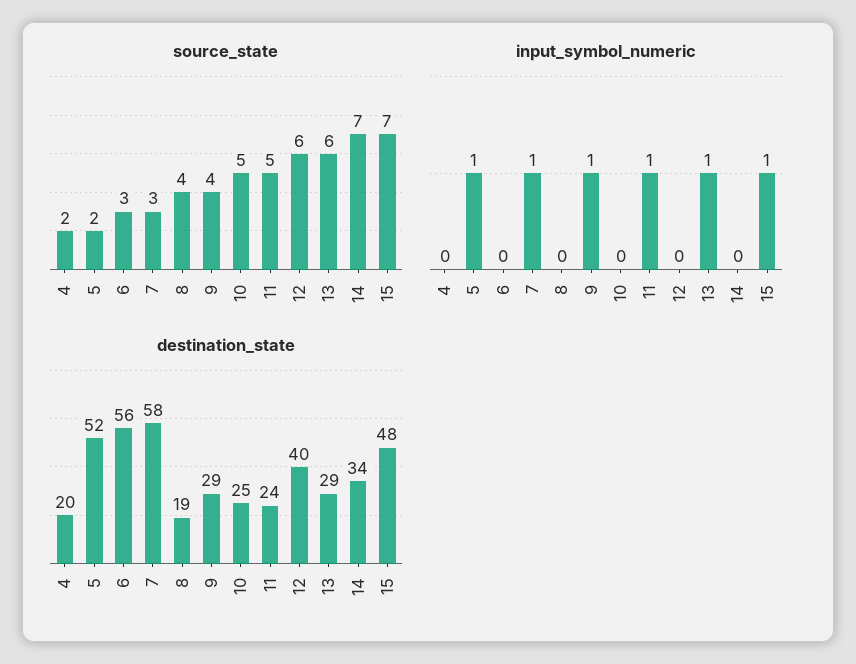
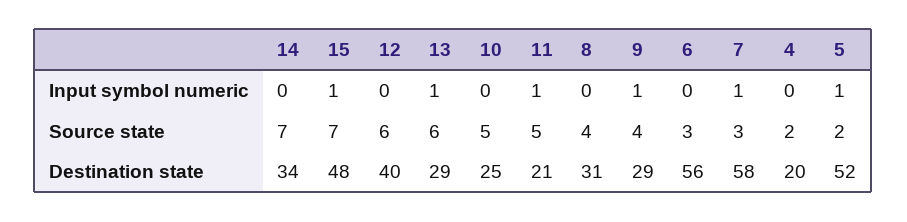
  {
    "source_state": {
      "4": 2,
      "5": 2,
      "6": 3,
      "7": 3,
      "8": 4,
      "9": 4,
      "10": 5,
      "11": 5,
      "12": 6,
      "13": 6,
      "14": 7,
      "15": 7
    },
    "input_symbol_numeric": {
      "4": 0,
      "5": 1,
      "6": 0,
      "7": 1,
      "8": 0,
      "9": 1,
      "10": 0,
      "11": 1,
      "12": 0,
      "13": 1,
      "14": 0,
      "15": 1
    },
    "destination_state": {
      "4": 20,
      "5": 52,
      "6": 56,
      "7": 58,
-     "8": 19,
+     "8": 31,
      "9": 29,
      "10": 25,
-     "11": 24,
+     "11": 21,
      "12": 40,
      "13": 29,
      "14": 34,
      "15": 48
    }
  }

